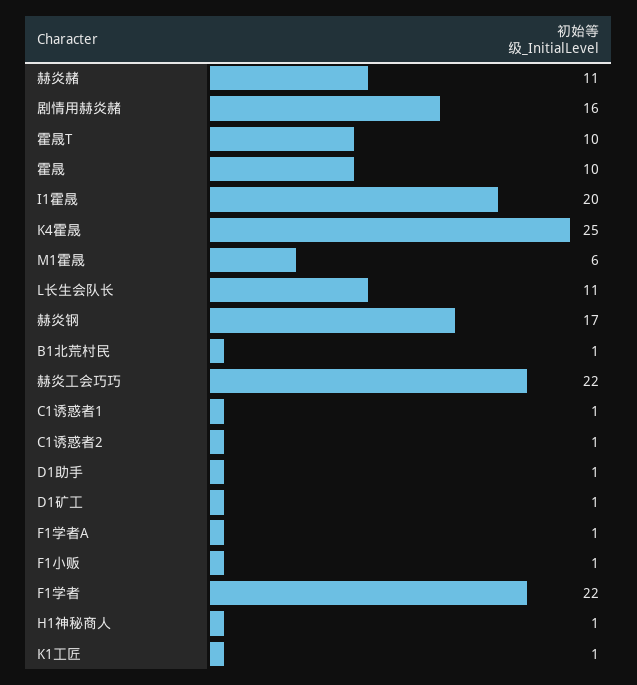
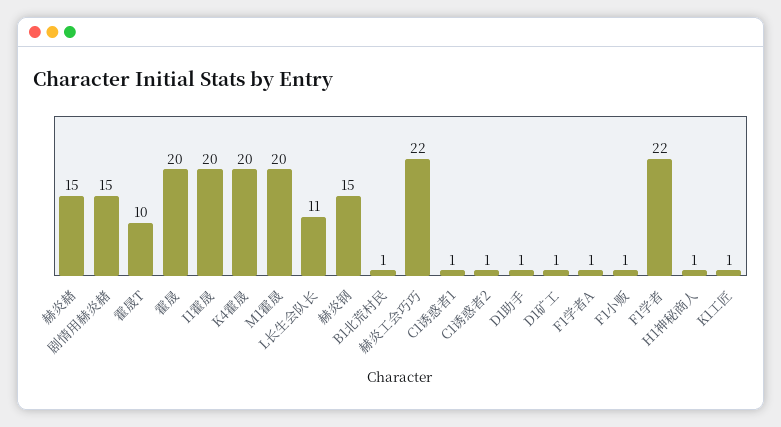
  {
-   "赫炎赭": 11,
+   "赫炎赭": 15,
-   "剧情用赫炎赭": 16,
+   "剧情用赫炎赭": 15,
    "霍晟T": 10,
-   "霍晟": 10,
+   "霍晟": 20,
    "I1霍晟": 20,
-   "K4霍晟": 25,
+   "K4霍晟": 20,
-   "M1霍晟": 6,
+   "M1霍晟": 20,
    "L长生会队长": 11,
-   "赫炎钢": 17,
+   "赫炎钢": 15,
    "B1北荒村民": 1,
    "赫炎工会巧巧": 22,
    "C1诱惑者1": 1,
    "C1诱惑者2": 1,
    "D1助手": 1,
    "D1矿工": 1,
    "F1学者A": 1,
    "F1小贩": 1,
    "F1学者": 22,
    "H1神秘商人": 1,
    "K1工匠": 1
  }

